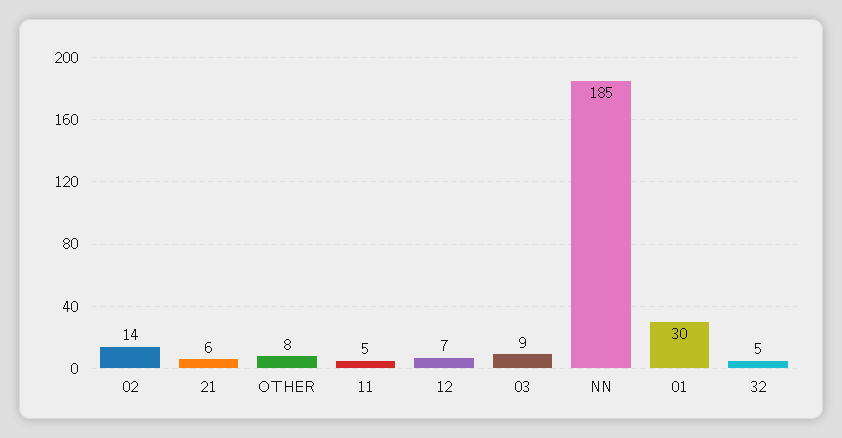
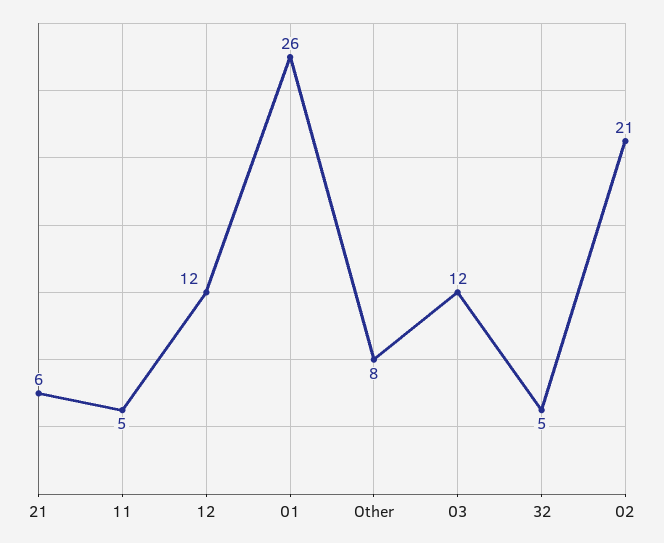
  {
-   "02": 14,
+   "02": 21,
    "21": 6,
    "OTHER": 8,
    "11": 5,
-   "12": 7,
+   "12": 12,
-   "03": 9,
+   "03": 12,
-   "NN": 185,
-   "01": 30,
+   "01": 26,
    "32": 5
  }

